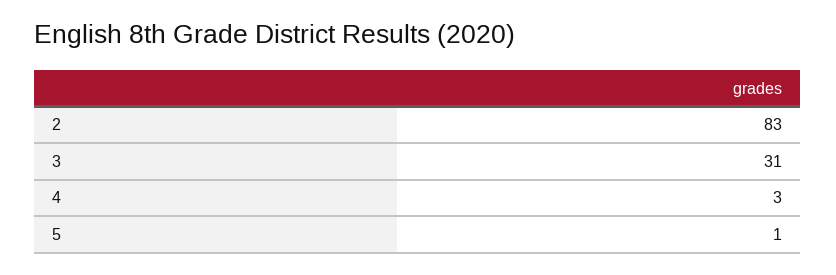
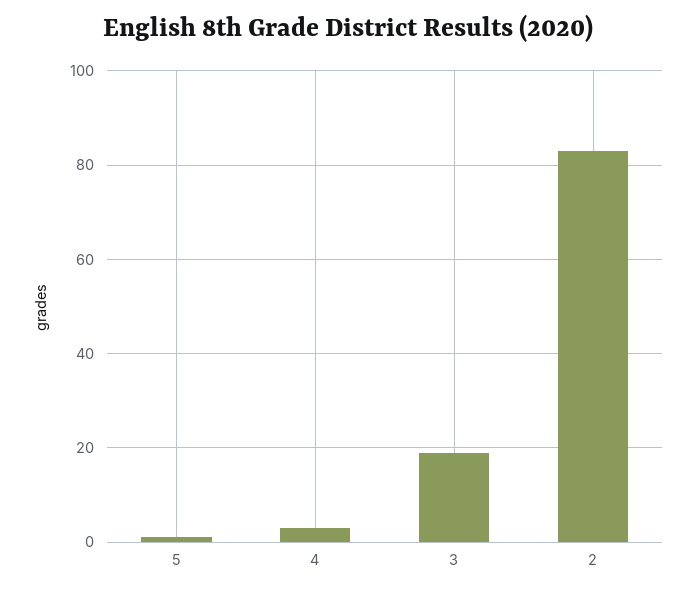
  {
    "2": 83,
-   "3": 31,
+   "3": 20,
    "4": 3,
    "5": 1
  }

